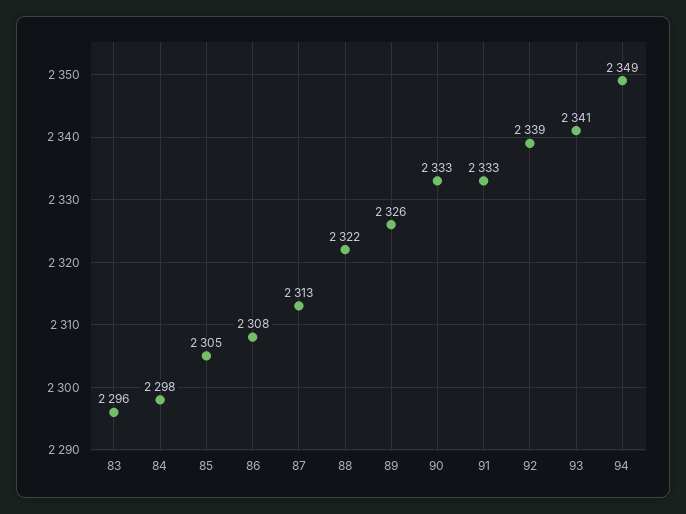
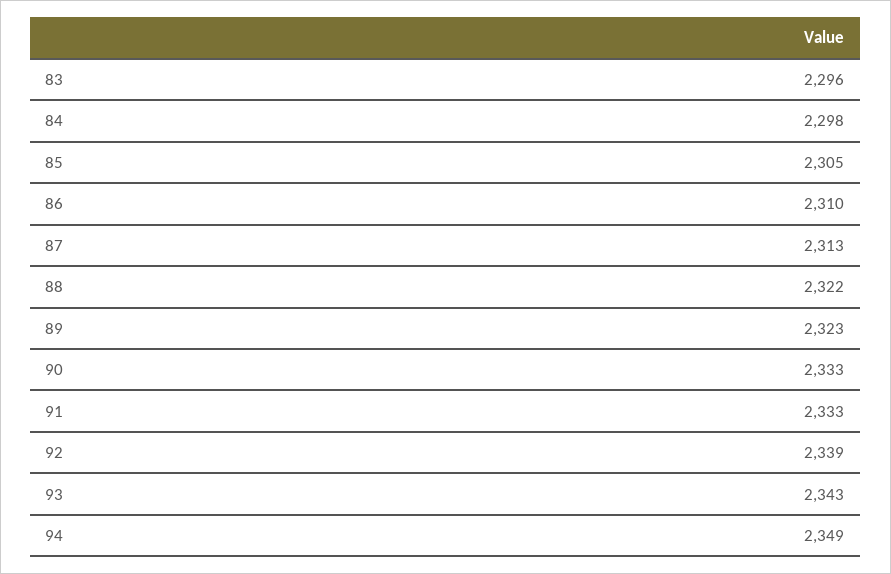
  {
    "83": 2296,
    "84": 2298,
    "85": 2305,
-   "86": 2308,
+   "86": 2310,
    "87": 2313,
    "88": 2322,
-   "89": 2326,
+   "89": 2323,
    "90": 2333,
    "91": 2333,
    "92": 2339,
-   "93": 2341,
+   "93": 2343,
    "94": 2349
  }

